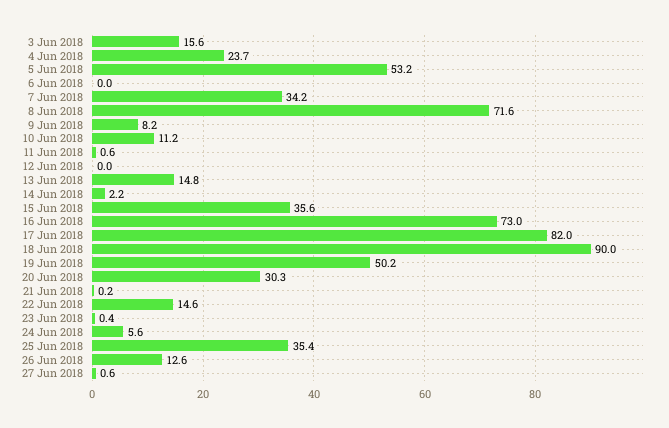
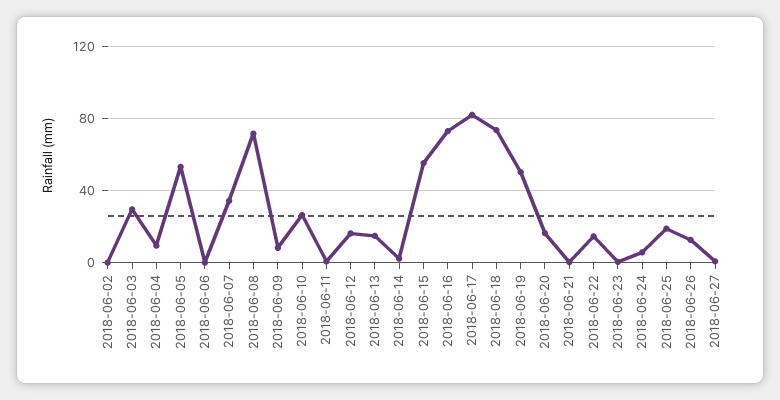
  {
-   "3 Jun 2018": 15.6,
+   "3 Jun 2018": 30,
-   "4 Jun 2018": 23.7,
+   "4 Jun 2018": 10,
    "5 Jun 2018": 53.2,
    "6 Jun 2018": 0,
    "7 Jun 2018": 34.2,
    "8 Jun 2018": 71.6,
    "9 Jun 2018": 8.2,
-   "10 Jun 2018": 11.2,
+   "10 Jun 2018": 25,
    "11 Jun 2018": 0.6,
-   "12 Jun 2018": 0,
+   "12 Jun 2018": 15,
    "13 Jun 2018": 14.8,
    "14 Jun 2018": 2.2,
-   "15 Jun 2018": 35.6,
+   "15 Jun 2018": 55,
    "16 Jun 2018": 73,
    "17 Jun 2018": 82,
-   "18 Jun 2018": 90,
+   "18 Jun 2018": 75,
    "19 Jun 2018": 50.2,
-   "20 Jun 2018": 30.3,
+   "20 Jun 2018": 15,
    "21 Jun 2018": 0.2,
    "22 Jun 2018": 14.6,
    "23 Jun 2018": 0.4,
    "24 Jun 2018": 5.6,
-   "25 Jun 2018": 35.4,
+   "25 Jun 2018": 20,
    "26 Jun 2018": 12.6,
-   "27 Jun 2018": 0.6
+   "27 Jun 2018": 0.6,
+   "2018-06-02": 0
  }

